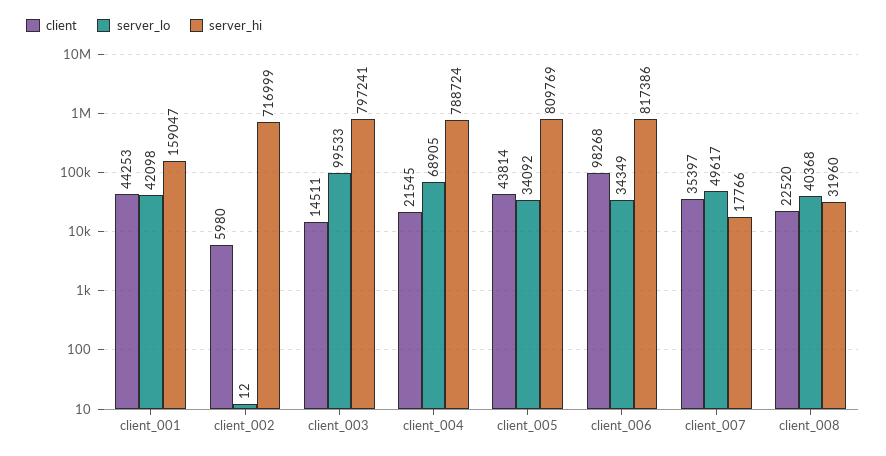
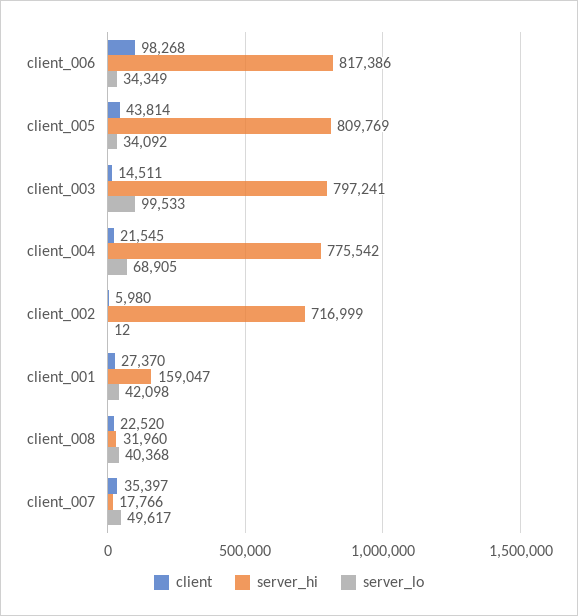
  {
    "client": {
-     "client_001": 44253,
+     "client_001": 27370,
      "client_002": 5980,
      "client_003": 14511,
      "client_004": 21545,
      "client_005": 43814,
      "client_006": 98268,
      "client_007": 35397,
      "client_008": 22520
    },
    "server_lo": {
      "client_001": 42098,
      "client_002": 12,
      "client_003": 99533,
      "client_004": 68905,
      "client_005": 34092,
      "client_006": 34349,
      "client_007": 49617,
      "client_008": 40368
    },
    "server_hi": {
      "client_001": 159047,
      "client_002": 716999,
      "client_003": 797241,
-     "client_004": 788724,
+     "client_004": 775542,
      "client_005": 809769,
      "client_006": 817386,
      "client_007": 17766,
      "client_008": 31960
    }
  }

